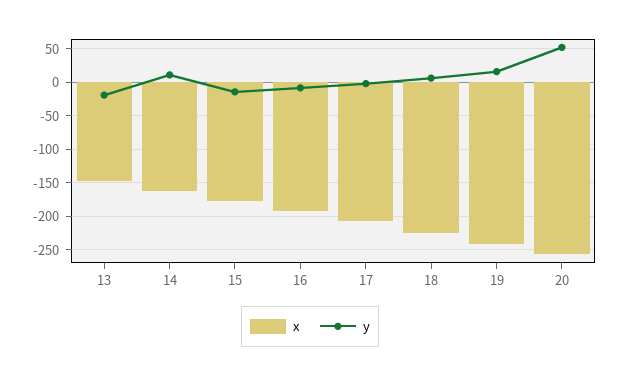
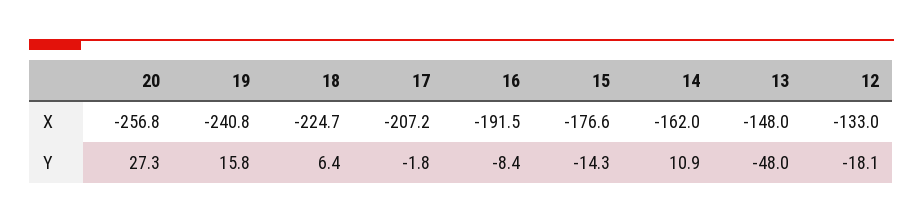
  {
    "x": {
      "13": -148,
      "14": -162,
      "15": -176.6,
      "16": -191.5,
      "17": -207.2,
      "18": -224.7,
      "19": -240.8,
-     "20": -256.8
+     "20": -256.8,
+     "12": -133
    },
    "y": {
-     "13": -20,
+     "13": -48,
      "14": 10.9,
      "15": -14.3,
      "16": -8.4,
      "17": -1.8,
      "18": 6.4,
      "19": 15.8,
-     "20": 50
+     "20": 27.3,
+     "12": -18.1
    }
  }

